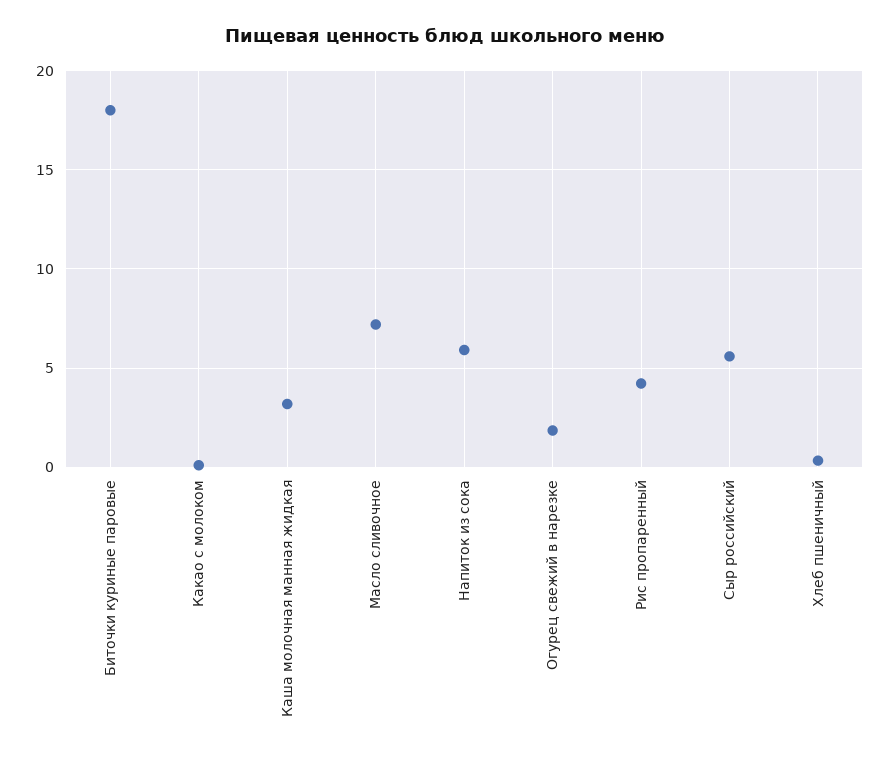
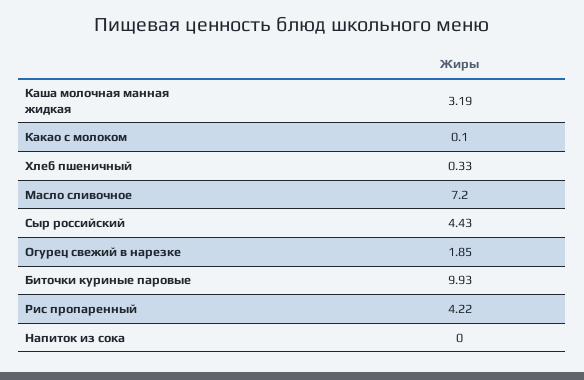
  {
-   "Биточки куриные паровые": 18,
+   "Биточки куриные паровые": 9.93,
    "Какао с молоком": 0.1,
    "Каша молочная манная жидкая": 3.19,
    "Масло сливочное": 7.2,
-   "Напиток из сока": 6,
+   "Напиток из сока": 0,
    "Огурец свежий в нарезке": 1.85,
    "Рис пропаренный": 4.22,
-   "Сыр российский": 5.5,
+   "Сыр российский": 4.43,
    "Хлеб пшеничный": 0.33
  }

